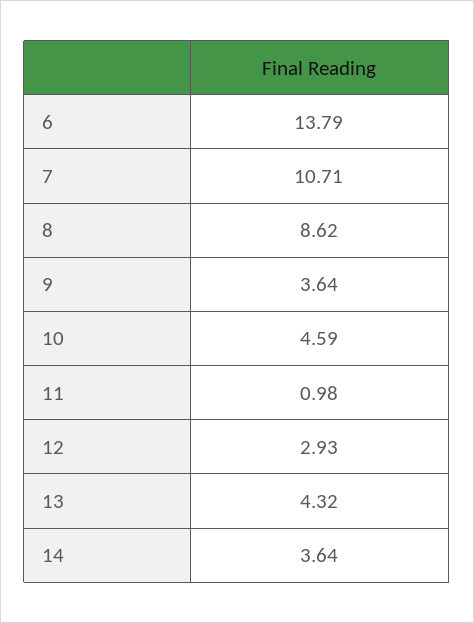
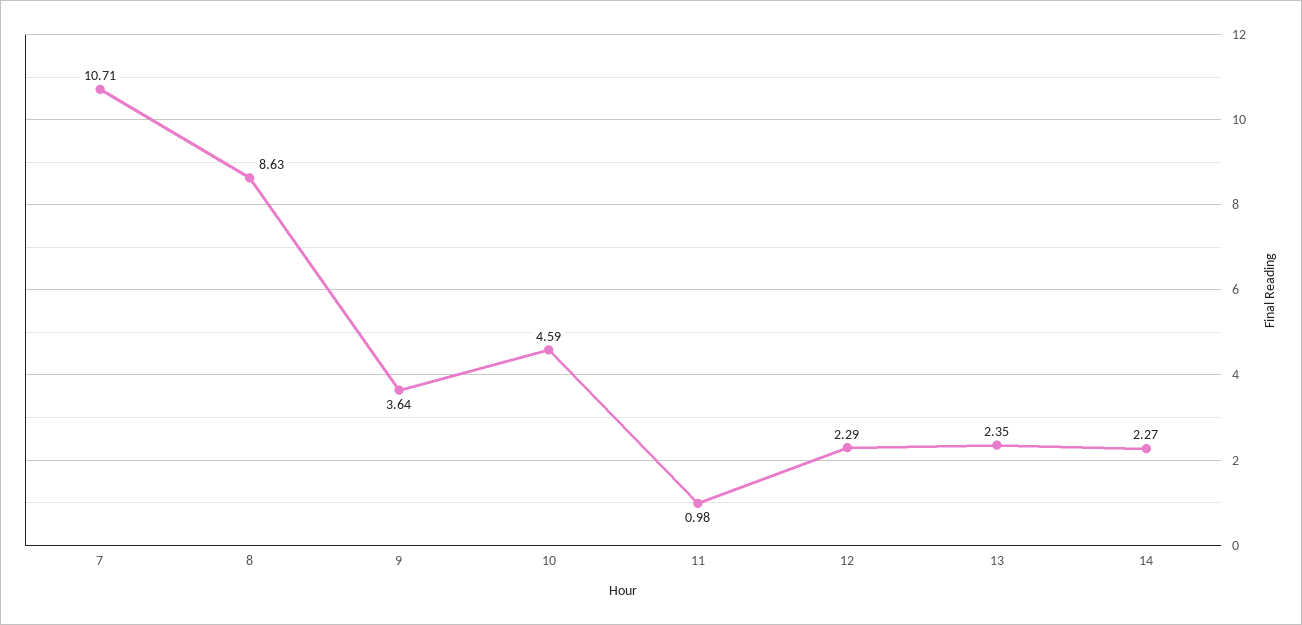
  {
-   "6": 13.79,
    "7": 10.71,
-   "8": 8.62,
+   "8": 8.63,
    "9": 3.64,
    "10": 4.59,
    "11": 0.98,
-   "12": 2.93,
+   "12": 2.29,
-   "13": 4.32,
+   "13": 2.35,
-   "14": 3.64
+   "14": 2.27
  }

